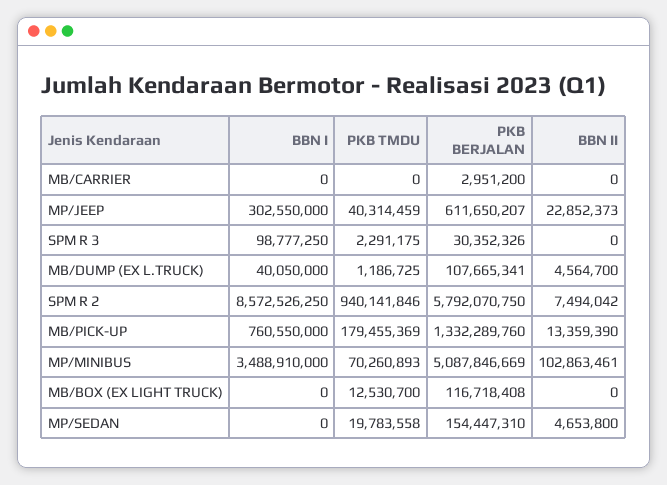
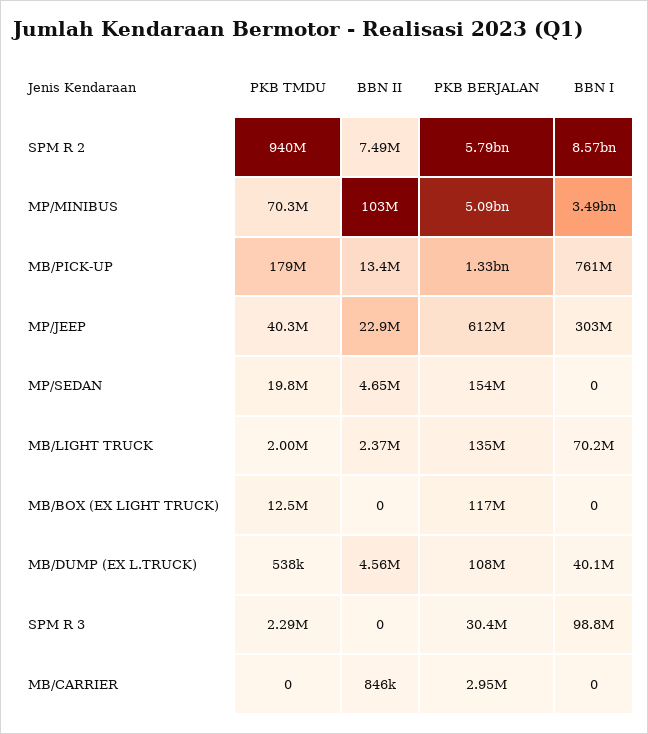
  {
    "BBN I": {
      "MB/CARRIER": 0,
      "MP/JEEP": 302550000,
      "SPM R 3": 98777250,
      "MB/DUMP (EX L.TRUCK)": 40050000,
      "SPM R 2": 8572526250,
      "MB/PICK-UP": 760550000,
      "MP/MINIBUS": 3488910000,
      "MB/BOX (EX LIGHT TRUCK)": 0,
-     "MP/SEDAN": 0
+     "MP/SEDAN": 0,
+     "MB/LIGHT TRUCK": 70200000
    },
    "PKB TMDU": {
      "MB/CARRIER": 0,
      "MP/JEEP": 40314459,
      "SPM R 3": 2291175,
-     "MB/DUMP (EX L.TRUCK)": 1186725,
+     "MB/DUMP (EX L.TRUCK)": 538000,
      "SPM R 2": 940141846,
      "MB/PICK-UP": 179455369,
      "MP/MINIBUS": 70260893,
      "MB/BOX (EX LIGHT TRUCK)": 12530700,
-     "MP/SEDAN": 19783558
+     "MP/SEDAN": 19783558,
+     "MB/LIGHT TRUCK": 2000000
    },
    "PKB BERJALAN": {
      "MB/CARRIER": 2951200,
      "MP/JEEP": 611650207,
      "SPM R 3": 30352326,
      "MB/DUMP (EX L.TRUCK)": 107665341,
      "SPM R 2": 5792070750,
      "MB/PICK-UP": 1332289760,
      "MP/MINIBUS": 5087846669,
      "MB/BOX (EX LIGHT TRUCK)": 116718408,
-     "MP/SEDAN": 154447310
+     "MP/SEDAN": 154447310,
+     "MB/LIGHT TRUCK": 135000000
    },
    "BBN II": {
-     "MB/CARRIER": 0,
+     "MB/CARRIER": 846000,
      "MP/JEEP": 22852373,
      "SPM R 3": 0,
      "MB/DUMP (EX L.TRUCK)": 4564700,
      "SPM R 2": 7494042,
      "MB/PICK-UP": 13359390,
      "MP/MINIBUS": 102863461,
      "MB/BOX (EX LIGHT TRUCK)": 0,
-     "MP/SEDAN": 4653800
+     "MP/SEDAN": 4653800,
+     "MB/LIGHT TRUCK": 2370000
    }
  }

